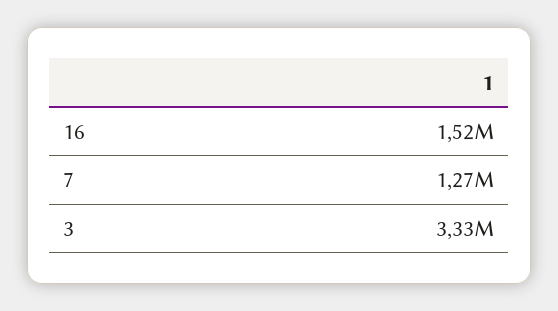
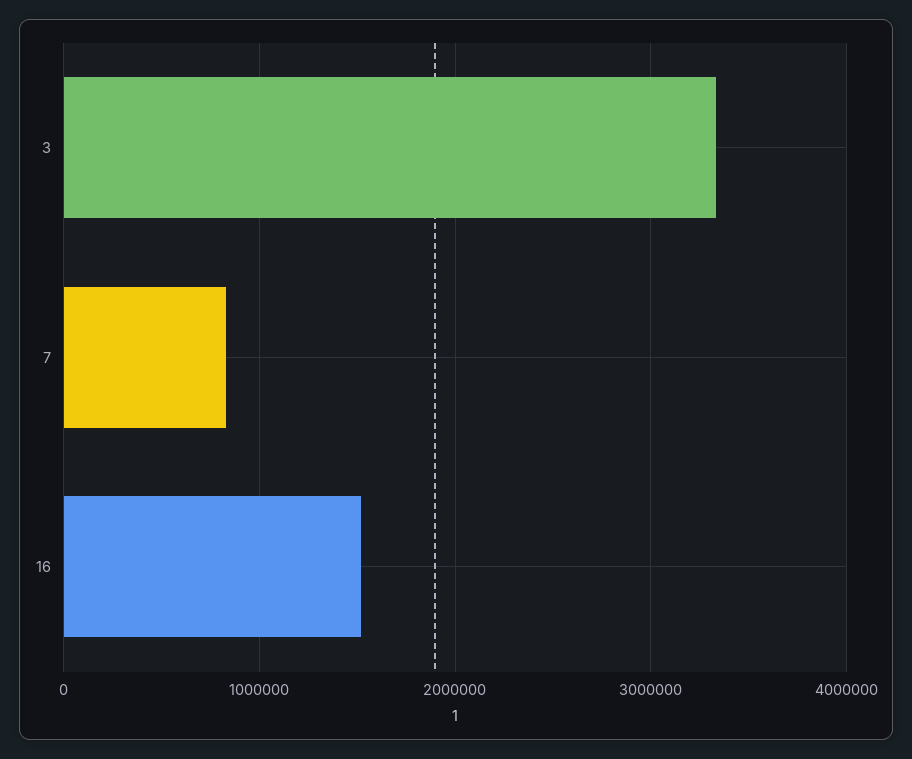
  {
    "16": 1520000,
-   "7": 1270000,
+   "7": 800000,
    "3": 3330000
  }

